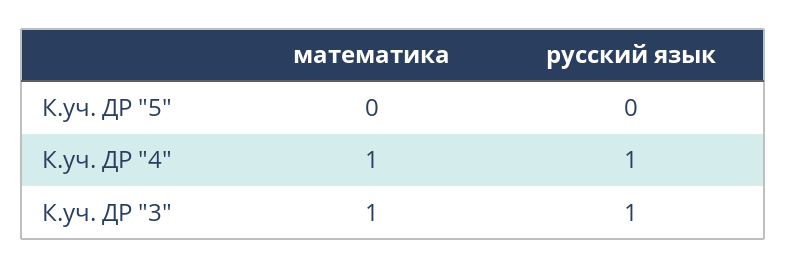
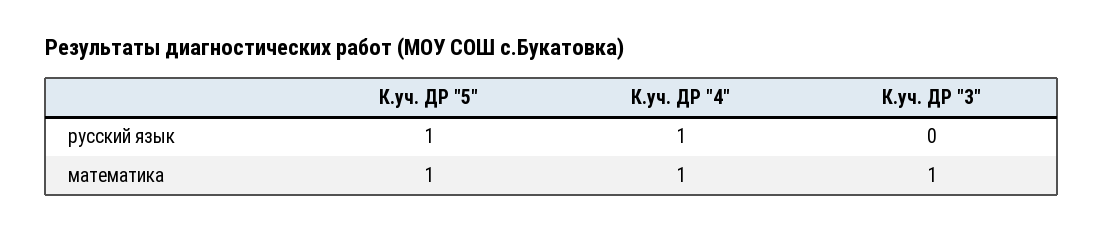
  {
    "математика": {
-     "К.уч. ДР \"5\"": 0,
+     "К.уч. ДР \"5\"": 1,
      "К.уч. ДР \"4\"": 1,
      "К.уч. ДР \"3\"": 1
    },
    "русский язык": {
-     "К.уч. ДР \"5\"": 0,
+     "К.уч. ДР \"5\"": 1,
      "К.уч. ДР \"4\"": 1,
-     "К.уч. ДР \"3\"": 1
+     "К.уч. ДР \"3\"": 0
    }
  }

